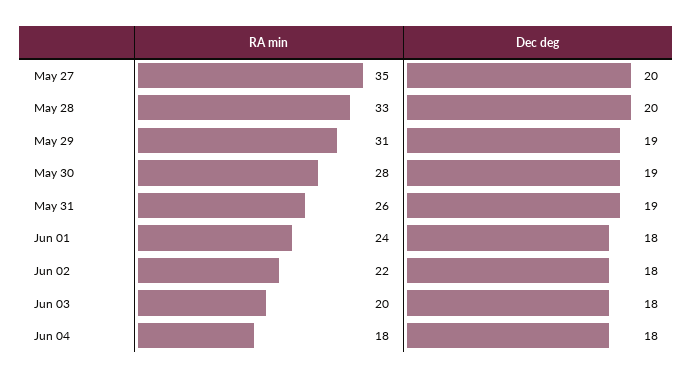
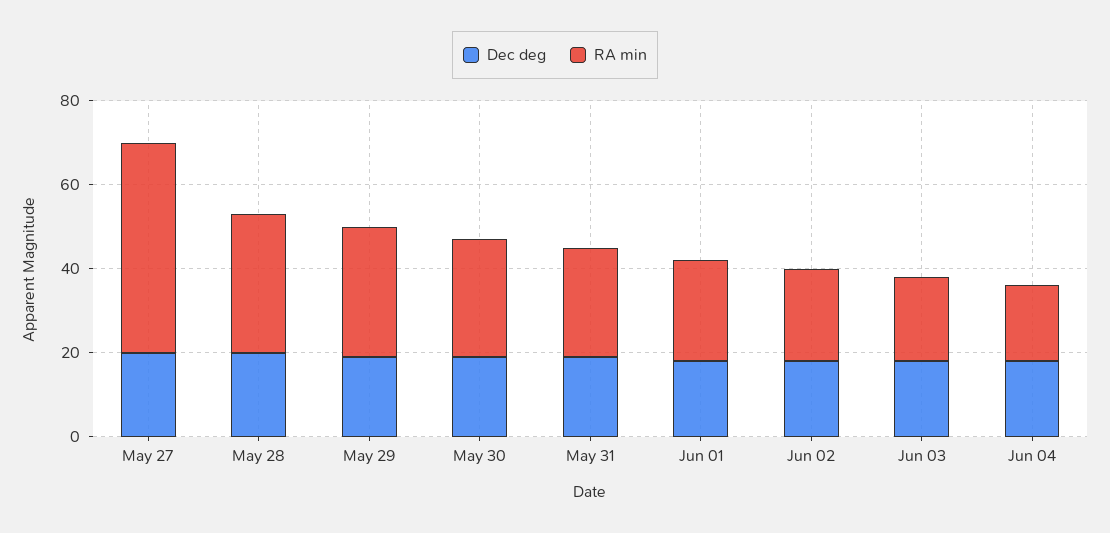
  {
    "RA min": {
-     "May 27": 35,
+     "May 27": 50,
      "May 28": 33,
      "May 29": 31,
      "May 30": 28,
      "May 31": 26,
      "Jun 01": 24,
      "Jun 02": 22,
      "Jun 03": 20,
      "Jun 04": 18
    },
    "Dec deg": {
      "May 27": 20,
      "May 28": 20,
      "May 29": 19,
      "May 30": 19,
      "May 31": 19,
      "Jun 01": 18,
      "Jun 02": 18,
      "Jun 03": 18,
      "Jun 04": 18
    }
  }

